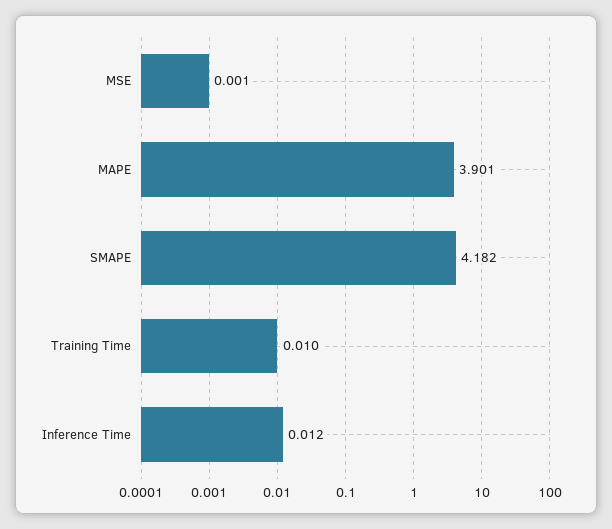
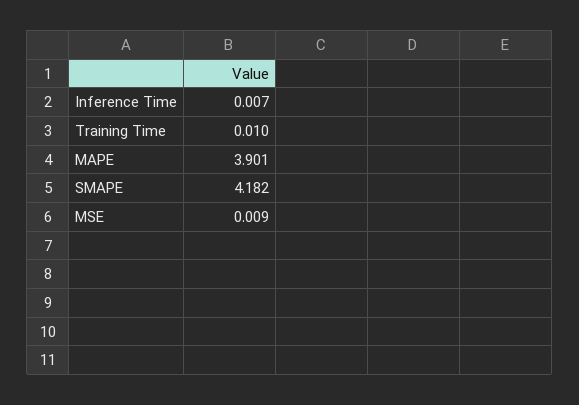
  {
-   "MSE": 0.001,
+   "MSE": 0.009,
    "MAPE": 3.901,
    "SMAPE": 4.182,
    "Training Time": 0.01,
-   "Inference Time": 0.012
+   "Inference Time": 0.007
  }

